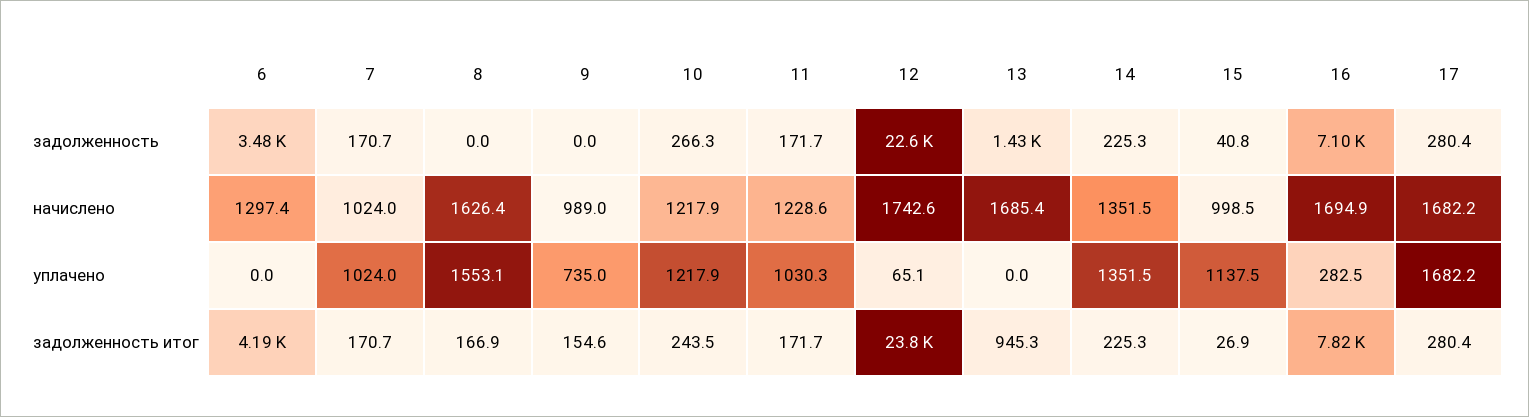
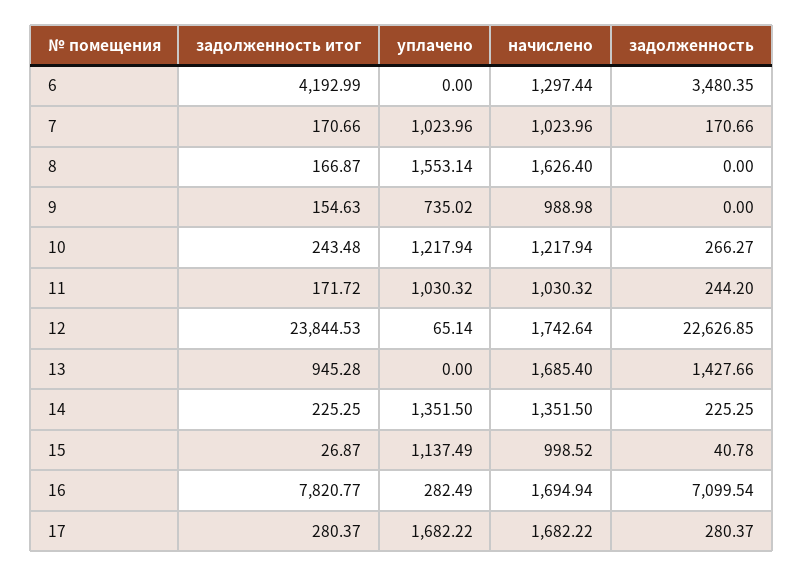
  {
    "6": {
      "задолженность": 3480.35,
      "начислено": 1297.44,
      "уплачено": 0,
      "задолженность итог": 4192.99
    },
    "7": {
      "задолженность": 170.66,
      "начислено": 1023.96,
      "уплачено": 1023.96,
      "задолженность итог": 170.66
    },
    "8": {
      "задолженность": 0,
      "начислено": 1626.4,
      "уплачено": 1553.14,
      "задолженность итог": 166.87
    },
    "9": {
      "задолженность": 0,
      "начислено": 988.98,
      "уплачено": 735.02,
      "задолженность итог": 154.63
    },
    "10": {
      "задолженность": 266.27,
      "начислено": 1217.94,
      "уплачено": 1217.94,
      "задолженность итог": 243.48
    },
    "11": {
-     "задолженность": 171.7,
+     "задолженность": 244.2,
-     "начислено": 1228.6,
+     "начислено": 1030.32,
      "уплачено": 1030.32,
      "задолженность итог": 171.72
    },
    "12": {
      "задолженность": 22626.85,
      "начислено": 1742.64,
      "уплачено": 65.14,
      "задолженность итог": 23844.53
    },
    "13": {
      "задолженность": 1427.66,
      "начислено": 1685.4,
      "уплачено": 0,
      "задолженность итог": 945.28
    },
    "14": {
      "задолженность": 225.25,
      "начислено": 1351.5,
      "уплачено": 1351.5,
      "задолженность итог": 225.25
    },
    "15": {
      "задолженность": 40.78,
      "начислено": 998.52,
      "уплачено": 1137.49,
      "задолженность итог": 26.87
    },
    "16": {
      "задолженность": 7099.54,
      "начислено": 1694.94,
      "уплачено": 282.49,
      "задолженность итог": 7820.77
    },
    "17": {
      "задолженность": 280.37,
      "начислено": 1682.22,
      "уплачено": 1682.22,
      "задолженность итог": 280.37
    }
  }

